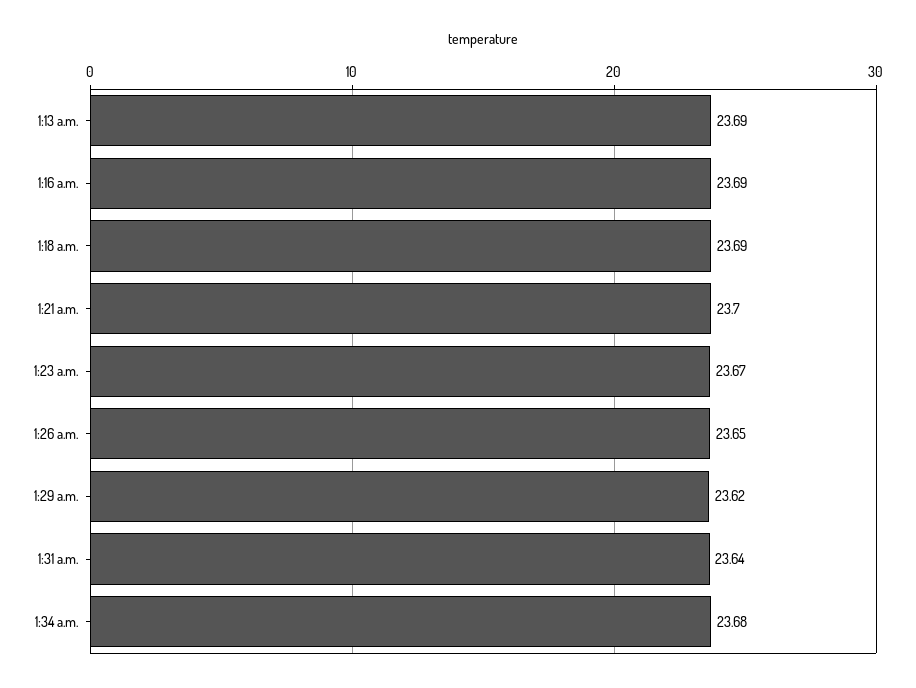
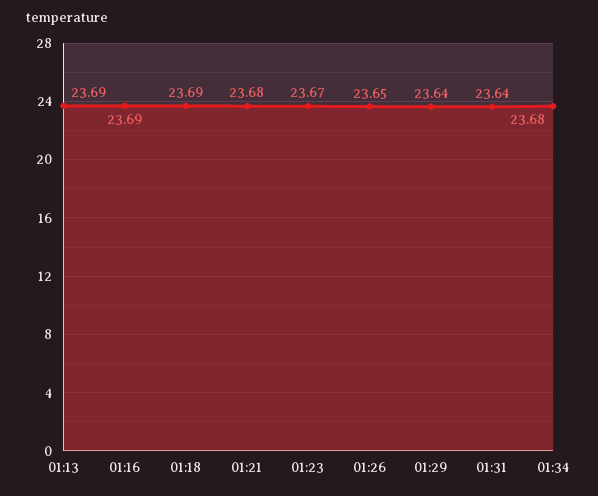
  {
    "1:13 a.m.": 23.69,
    "1:16 a.m.": 23.69,
    "1:18 a.m.": 23.69,
-   "1:21 a.m.": 23.7,
+   "1:21 a.m.": 23.68,
    "1:23 a.m.": 23.67,
    "1:26 a.m.": 23.65,
-   "1:29 a.m.": 23.62,
+   "1:29 a.m.": 23.64,
    "1:31 a.m.": 23.64,
    "1:34 a.m.": 23.68
  }

